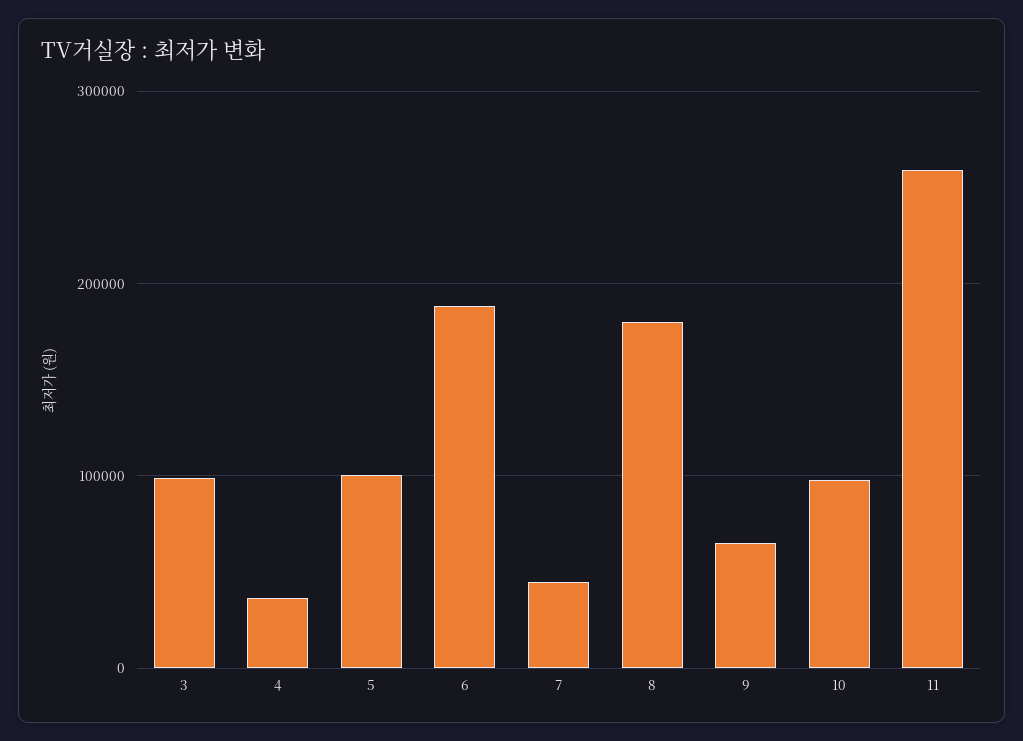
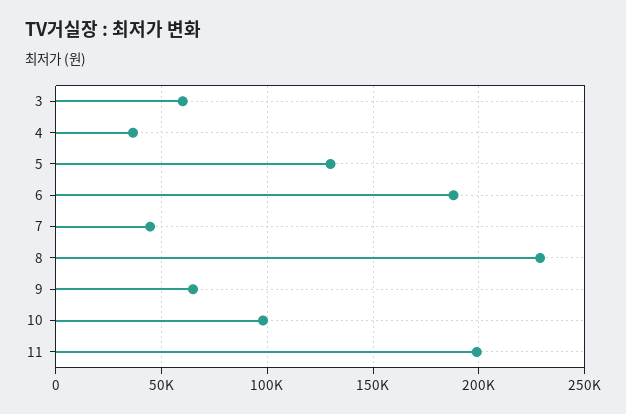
  {
-   "3": 100000,
+   "3": 60000,
    "4": 35000,
-   "5": 100000,
+   "5": 130000,
    "6": 190000,
    "7": 45000,
-   "8": 180000,
+   "8": 230000,
    "9": 65000,
    "10": 100000,
-   "11": 260000
+   "11": 200000
  }

